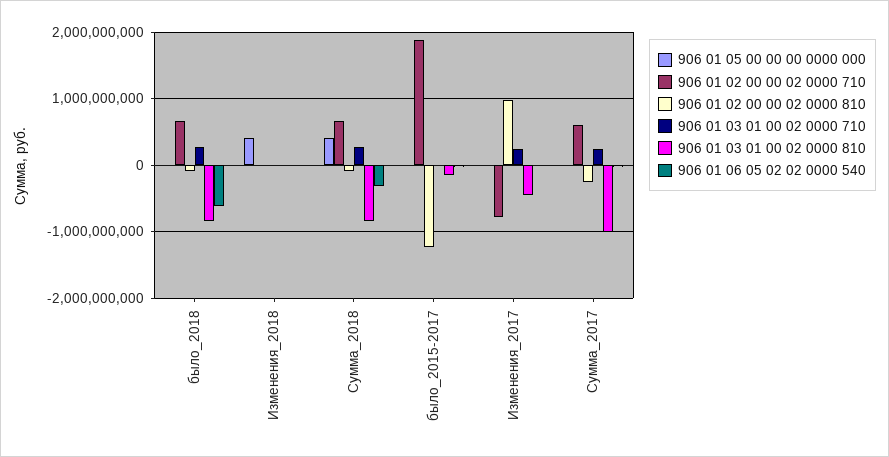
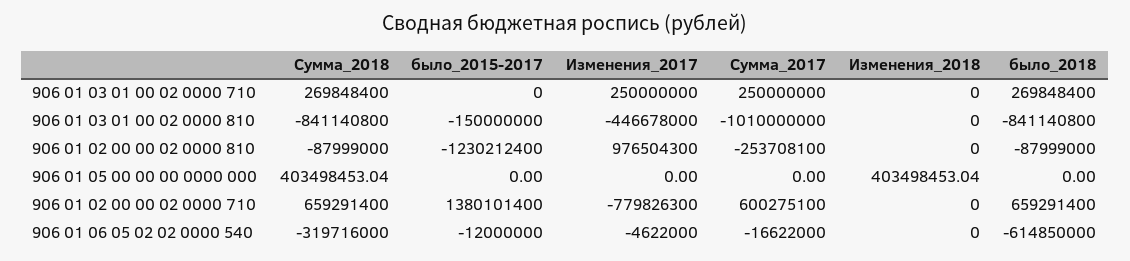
  {
    "906 01 05 00 00 00 0000 000": {
      "было_2018": 0,
      "Изменения_2018": 403498453.04,
      "Сумма_2018": 403498453.04,
      "было_2015-2017": 0,
      "Изменения_2017": 0,
      "Сумма_2017": 0
    },
    "906 01 02 00 00 02 0000 710": {
      "было_2018": 659291400,
      "Изменения_2018": 0,
      "Сумма_2018": 659291400,
-     "было_2015-2017": 1900000000,
+     "было_2015-2017": 1380101400,
      "Изменения_2017": -779826300,
      "Сумма_2017": 600275100
    },
    "906 01 02 00 00 02 0000 810": {
      "было_2018": -87999000,
      "Изменения_2018": 0,
      "Сумма_2018": -87999000,
      "было_2015-2017": -1230212400,
      "Изменения_2017": 976504300,
      "Сумма_2017": -253708100
    },
    "906 01 03 01 00 02 0000 710": {
      "было_2018": 269848400,
      "Изменения_2018": 0,
      "Сумма_2018": 269848400,
      "было_2015-2017": 0,
      "Изменения_2017": 250000000,
      "Сумма_2017": 250000000
    },
    "906 01 03 01 00 02 0000 810": {
      "было_2018": -841140800,
      "Изменения_2018": 0,
      "Сумма_2018": -841140800,
      "было_2015-2017": -150000000,
      "Изменения_2017": -446678000,
      "Сумма_2017": -1010000000
    },
    "906 01 06 05 02 02 0000 540": {
      "было_2018": -614850000,
      "Изменения_2018": 0,
      "Сумма_2018": -319716000,
      "было_2015-2017": -12000000,
      "Изменения_2017": -4622000,
      "Сумма_2017": -16622000
    }
  }

